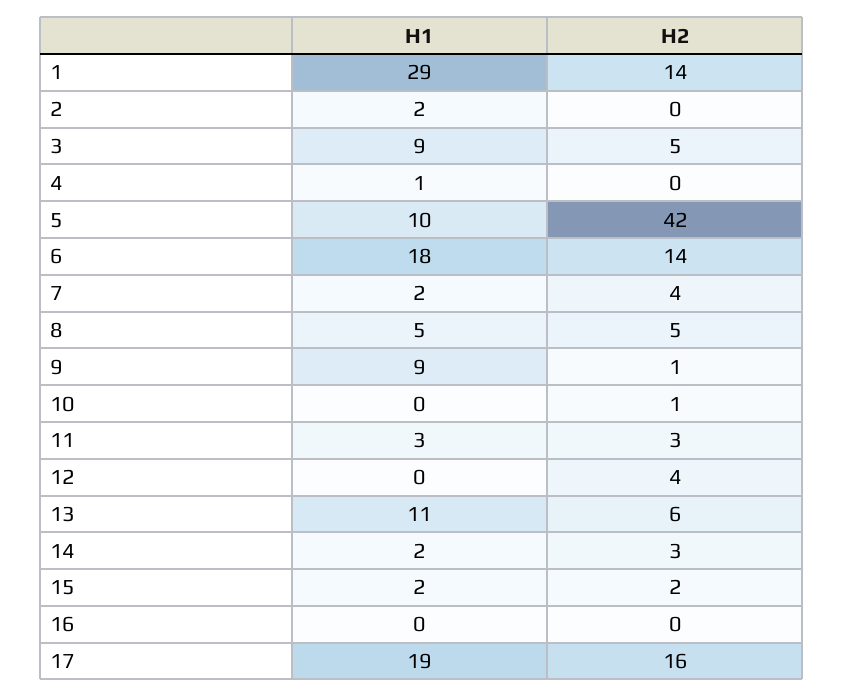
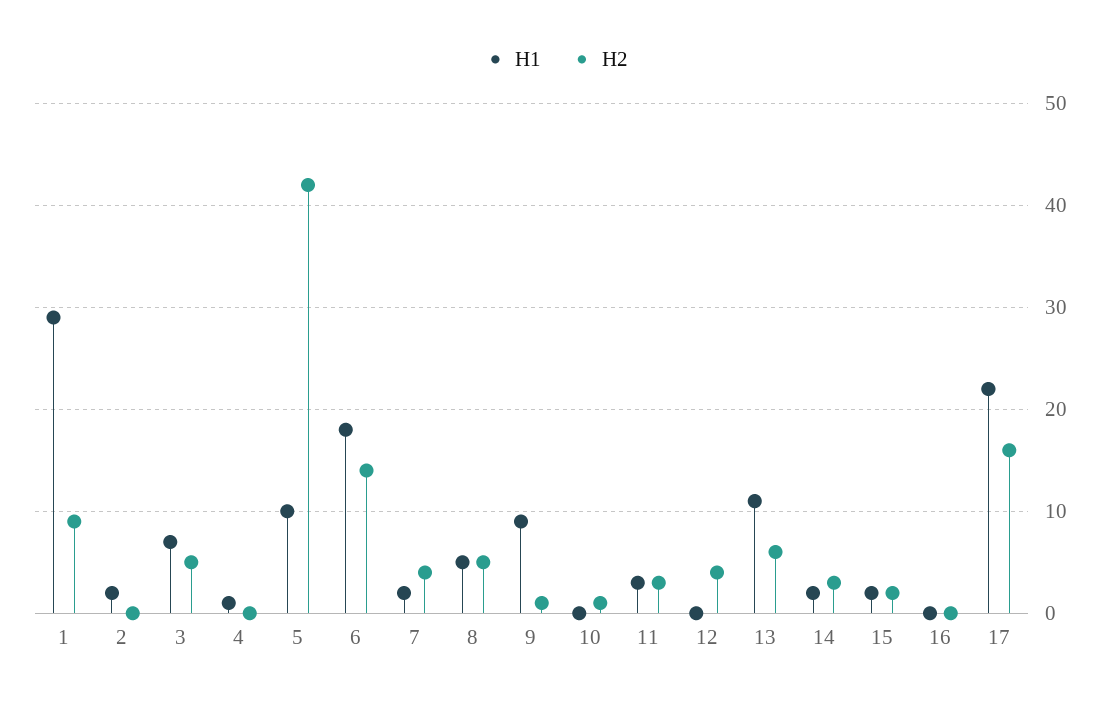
  {
    "H1": {
      "1": 29,
      "2": 2,
-     "3": 9,
+     "3": 7,
      "4": 1,
      "5": 10,
      "6": 18,
      "7": 2,
      "8": 5,
      "9": 9,
      "10": 0,
      "11": 3,
      "12": 0,
      "13": 11,
      "14": 2,
      "15": 2,
      "16": 0,
-     "17": 19
+     "17": 22
    },
    "H2": {
-     "1": 14,
+     "1": 9,
      "2": 0,
      "3": 5,
      "4": 0,
      "5": 42,
      "6": 14,
      "7": 4,
      "8": 5,
      "9": 1,
      "10": 1,
      "11": 3,
      "12": 4,
      "13": 6,
      "14": 3,
      "15": 2,
      "16": 0,
      "17": 16
    }
  }

